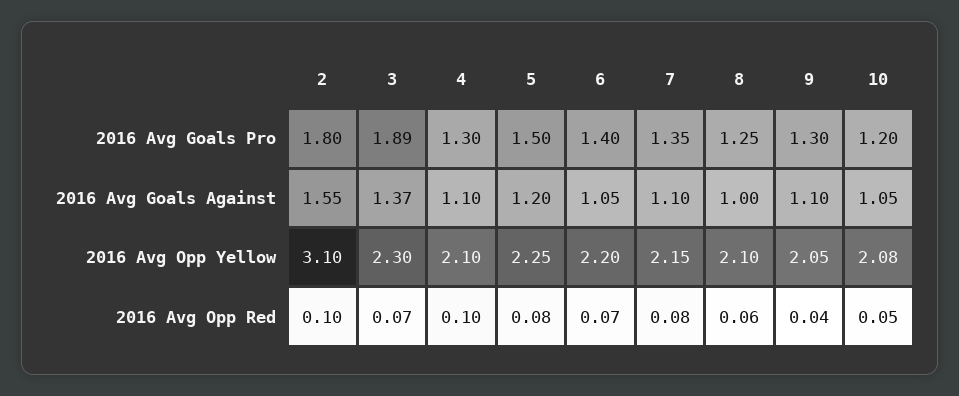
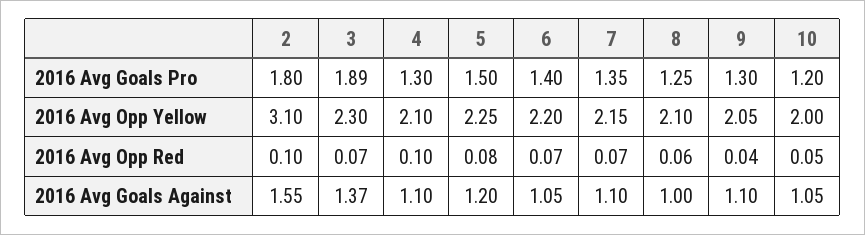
  {
    "2": {
      "2016 Avg Goals Pro": 1.8,
      "2016 Avg Goals Against": 1.55,
      "2016 Avg Opp Yellow": 3.1,
      "2016 Avg Opp Red": 0.1
    },
    "3": {
      "2016 Avg Goals Pro": 1.89,
      "2016 Avg Goals Against": 1.37,
      "2016 Avg Opp Yellow": 2.3,
      "2016 Avg Opp Red": 0.07
    },
    "4": {
      "2016 Avg Goals Pro": 1.3,
      "2016 Avg Goals Against": 1.1,
      "2016 Avg Opp Yellow": 2.1,
      "2016 Avg Opp Red": 0.1
    },
    "5": {
      "2016 Avg Goals Pro": 1.5,
      "2016 Avg Goals Against": 1.2,
      "2016 Avg Opp Yellow": 2.25,
      "2016 Avg Opp Red": 0.08
    },
    "6": {
      "2016 Avg Goals Pro": 1.4,
      "2016 Avg Goals Against": 1.05,
      "2016 Avg Opp Yellow": 2.2,
      "2016 Avg Opp Red": 0.07
    },
    "7": {
      "2016 Avg Goals Pro": 1.35,
      "2016 Avg Goals Against": 1.1,
      "2016 Avg Opp Yellow": 2.15,
-     "2016 Avg Opp Red": 0.08
+     "2016 Avg Opp Red": 0.07
    },
    "8": {
      "2016 Avg Goals Pro": 1.25,
      "2016 Avg Goals Against": 1,
      "2016 Avg Opp Yellow": 2.1,
      "2016 Avg Opp Red": 0.06
    },
    "9": {
      "2016 Avg Goals Pro": 1.3,
      "2016 Avg Goals Against": 1.1,
      "2016 Avg Opp Yellow": 2.05,
      "2016 Avg Opp Red": 0.04
    },
    "10": {
      "2016 Avg Goals Pro": 1.2,
      "2016 Avg Goals Against": 1.05,
-     "2016 Avg Opp Yellow": 2.08,
+     "2016 Avg Opp Yellow": 2,
      "2016 Avg Opp Red": 0.05
    }
  }

